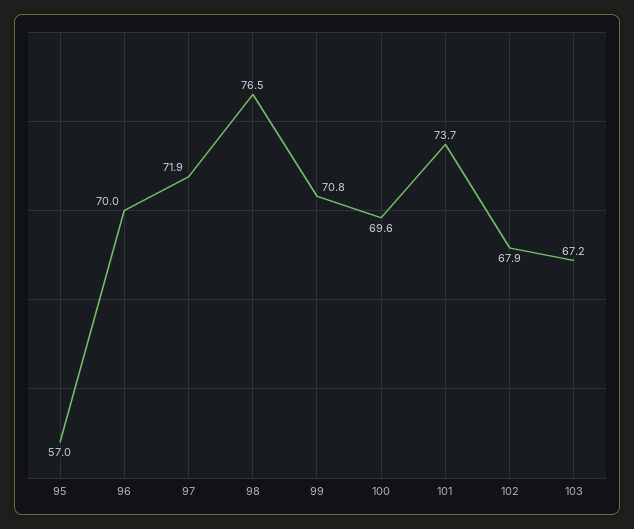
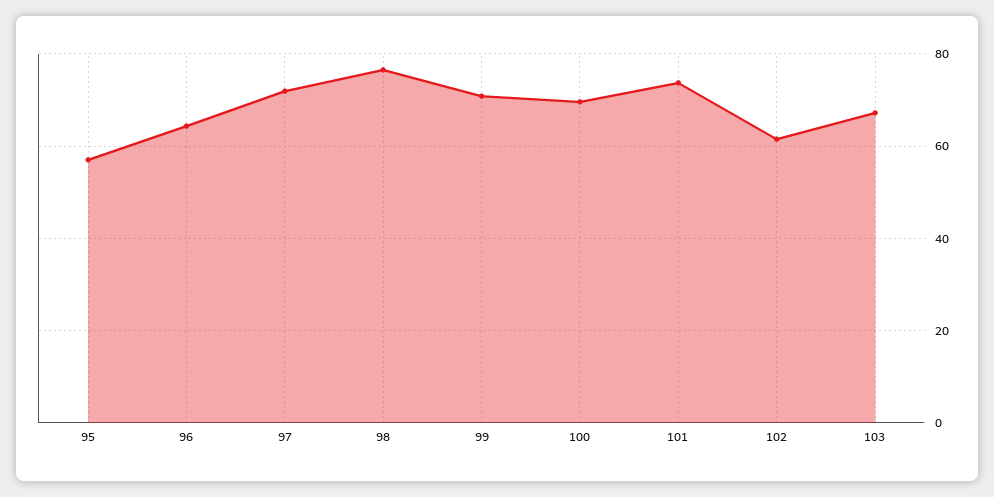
  {
    "95": 57,
-   "96": 70,
+   "96": 64,
    "97": 71.9,
    "98": 76.5,
    "99": 70.8,
    "100": 69.6,
    "101": 73.7,
-   "102": 67.9,
+   "102": 62,
    "103": 67.2
  }

